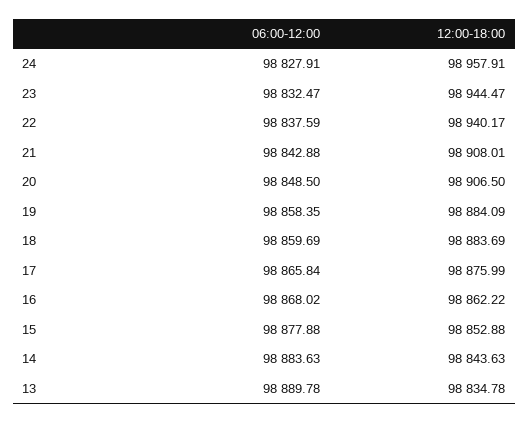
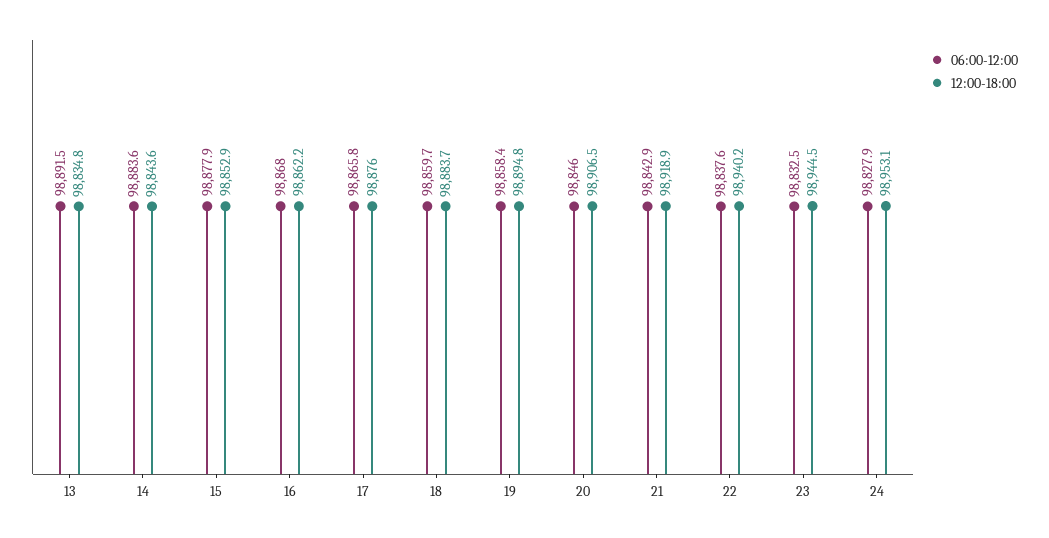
  {
    "06:00-12:00": {
      "24": 98827.91,
      "23": 98832.47,
      "22": 98837.59,
      "21": 98842.88,
-     "20": 98848.5,
+     "20": 98846,
      "19": 98858.35,
      "18": 98859.69,
      "17": 98865.84,
      "16": 98868.02,
      "15": 98877.88,
      "14": 98883.63,
-     "13": 98889.78
+     "13": 98891.5
    },
    "12:00-18:00": {
-     "24": 98957.91,
+     "24": 98953.1,
      "23": 98944.47,
      "22": 98940.17,
-     "21": 98908.01,
+     "21": 98918.9,
      "20": 98906.5,
-     "19": 98884.09,
+     "19": 98894.8,
      "18": 98883.69,
      "17": 98875.99,
      "16": 98862.22,
      "15": 98852.88,
      "14": 98843.63,
      "13": 98834.78
    }
  }

